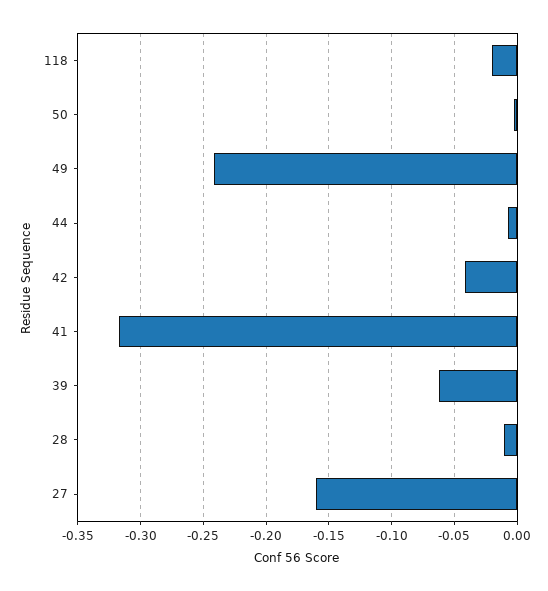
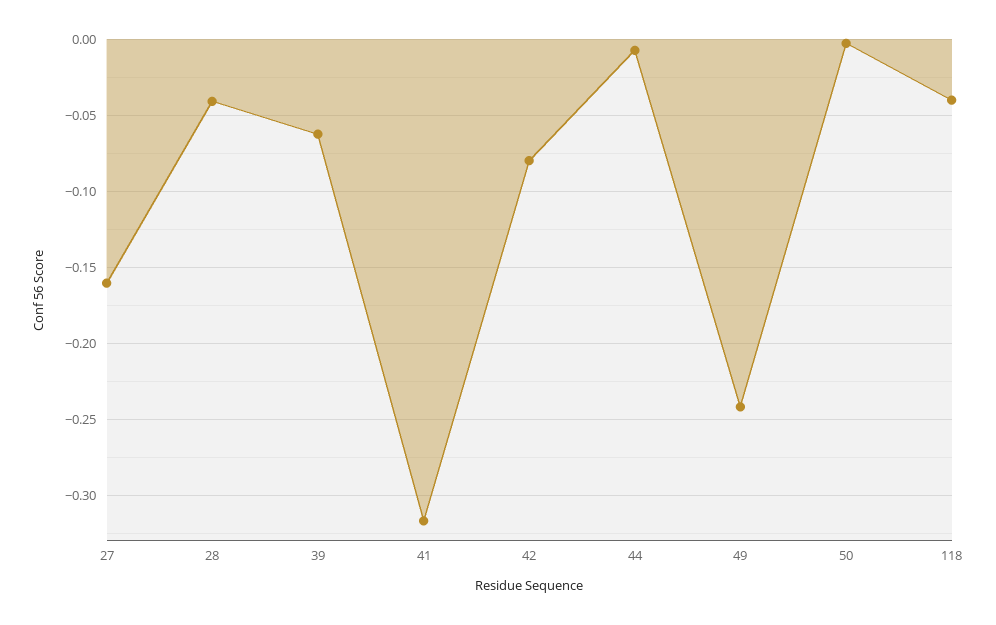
  {
-   "118": -0.02,
+   "118": -0.04,
    "50": -0.005,
    "49": -0.24,
    "44": -0.005,
-   "42": -0.04,
+   "42": -0.08,
    "41": -0.315,
    "39": -0.065,
-   "28": -0.01,
+   "28": -0.04,
    "27": -0.16
  }

